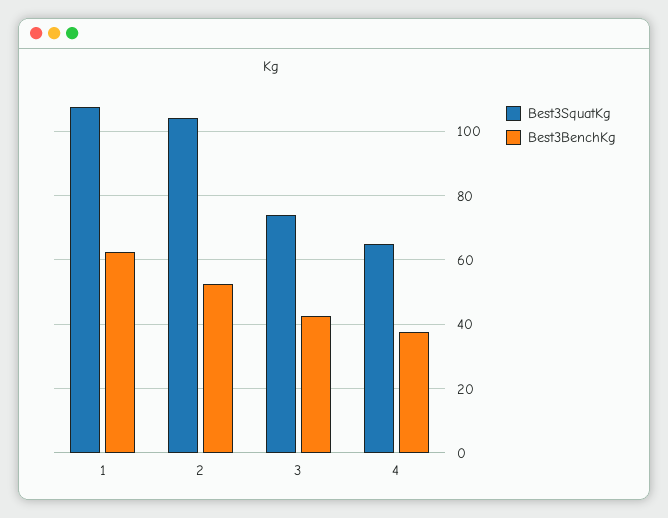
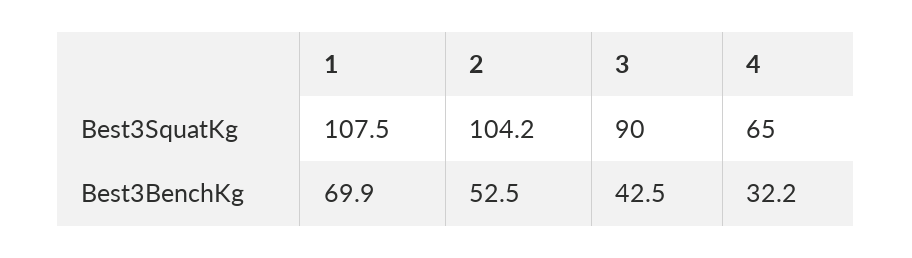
  {
    "Best3SquatKg": {
      "1": 107.5,
      "2": 104.2,
-     "3": 74,
+     "3": 90,
      "4": 65
    },
    "Best3BenchKg": {
-     "1": 62,
+     "1": 69.9,
      "2": 52.5,
      "3": 42.5,
-     "4": 38
+     "4": 32.2
    }
  }

